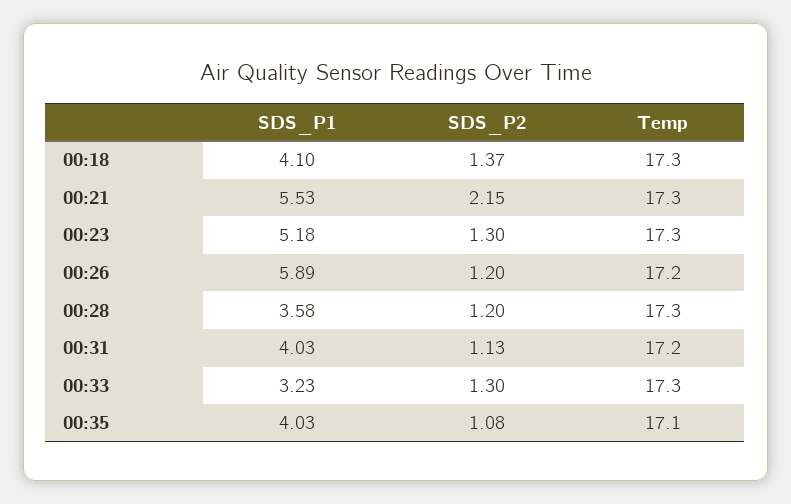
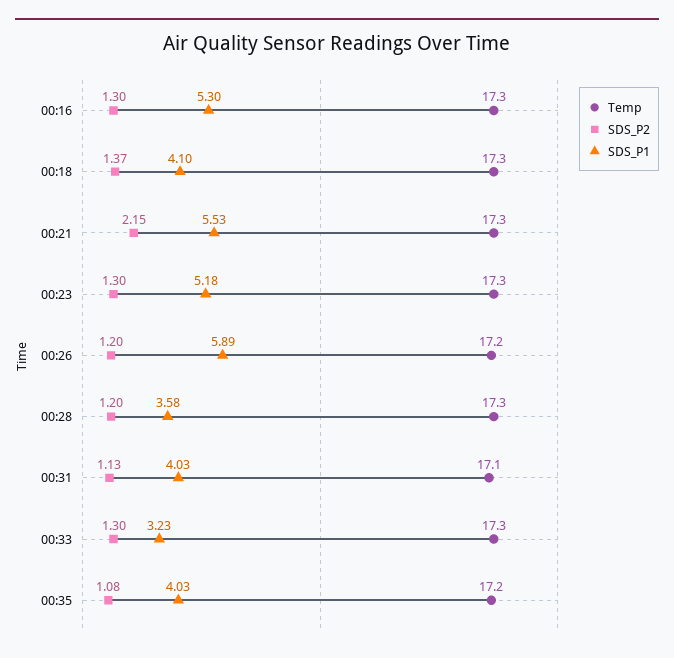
  {
    "SDS_P1": {
      "00:18": 4.1,
      "00:21": 5.53,
      "00:23": 5.18,
      "00:26": 5.89,
      "00:28": 3.58,
      "00:31": 4.03,
      "00:33": 3.23,
-     "00:35": 4.03
+     "00:35": 4.03,
+     "00:16": 5.3
    },
    "SDS_P2": {
      "00:18": 1.37,
      "00:21": 2.15,
      "00:23": 1.3,
      "00:26": 1.2,
      "00:28": 1.2,
      "00:31": 1.13,
      "00:33": 1.3,
-     "00:35": 1.08
+     "00:35": 1.08,
+     "00:16": 1.3
    },
    "Temp": {
      "00:18": 17.3,
      "00:21": 17.3,
      "00:23": 17.3,
      "00:26": 17.2,
      "00:28": 17.3,
-     "00:31": 17.2,
+     "00:31": 17.1,
      "00:33": 17.3,
-     "00:35": 17.1
+     "00:35": 17.2,
+     "00:16": 17.3
    }
  }

